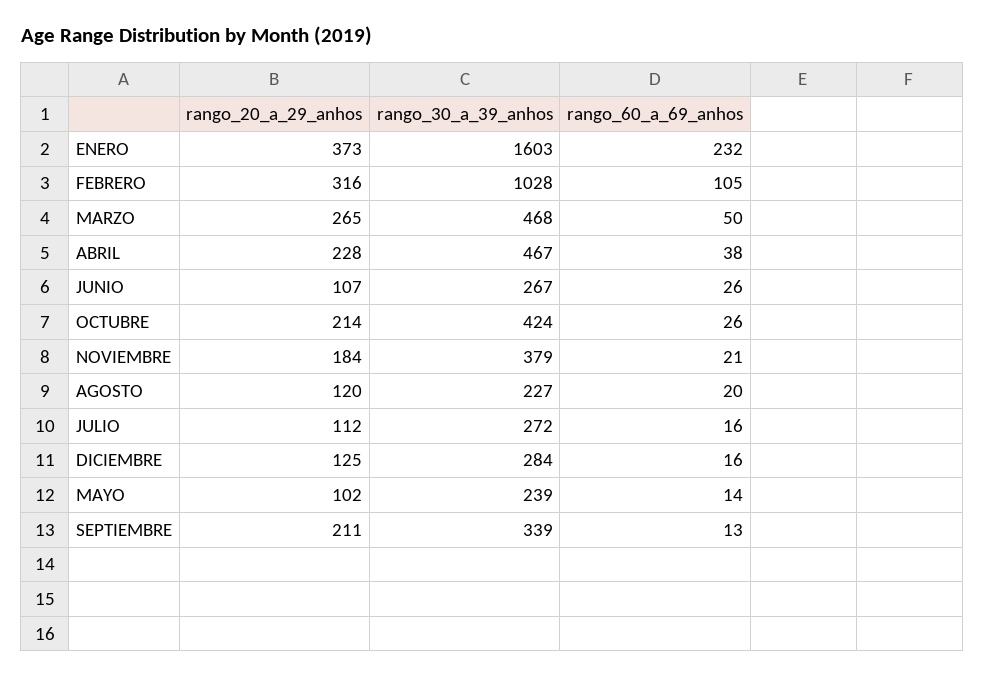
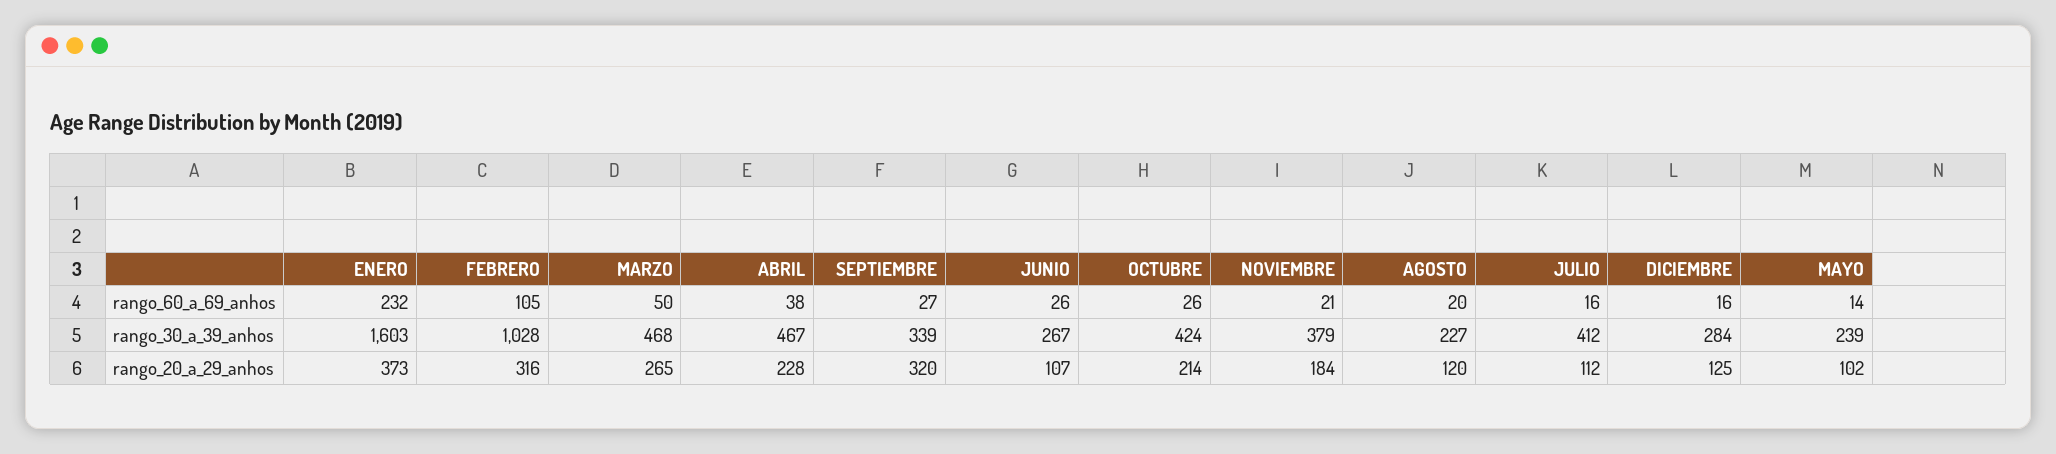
  {
    "rango_20_a_29_anhos": {
      "ENERO": 373,
      "FEBRERO": 316,
      "MARZO": 265,
      "ABRIL": 228,
      "JUNIO": 107,
      "OCTUBRE": 214,
      "NOVIEMBRE": 184,
      "AGOSTO": 120,
      "JULIO": 112,
      "DICIEMBRE": 125,
      "MAYO": 102,
-     "SEPTIEMBRE": 211
+     "SEPTIEMBRE": 320
    },
    "rango_30_a_39_anhos": {
      "ENERO": 1603,
      "FEBRERO": 1028,
      "MARZO": 468,
      "ABRIL": 467,
      "JUNIO": 267,
      "OCTUBRE": 424,
      "NOVIEMBRE": 379,
      "AGOSTO": 227,
-     "JULIO": 272,
+     "JULIO": 412,
      "DICIEMBRE": 284,
      "MAYO": 239,
      "SEPTIEMBRE": 339
    },
    "rango_60_a_69_anhos": {
      "ENERO": 232,
      "FEBRERO": 105,
      "MARZO": 50,
      "ABRIL": 38,
      "JUNIO": 26,
      "OCTUBRE": 26,
      "NOVIEMBRE": 21,
      "AGOSTO": 20,
      "JULIO": 16,
      "DICIEMBRE": 16,
      "MAYO": 14,
-     "SEPTIEMBRE": 13
+     "SEPTIEMBRE": 27
    }
  }

